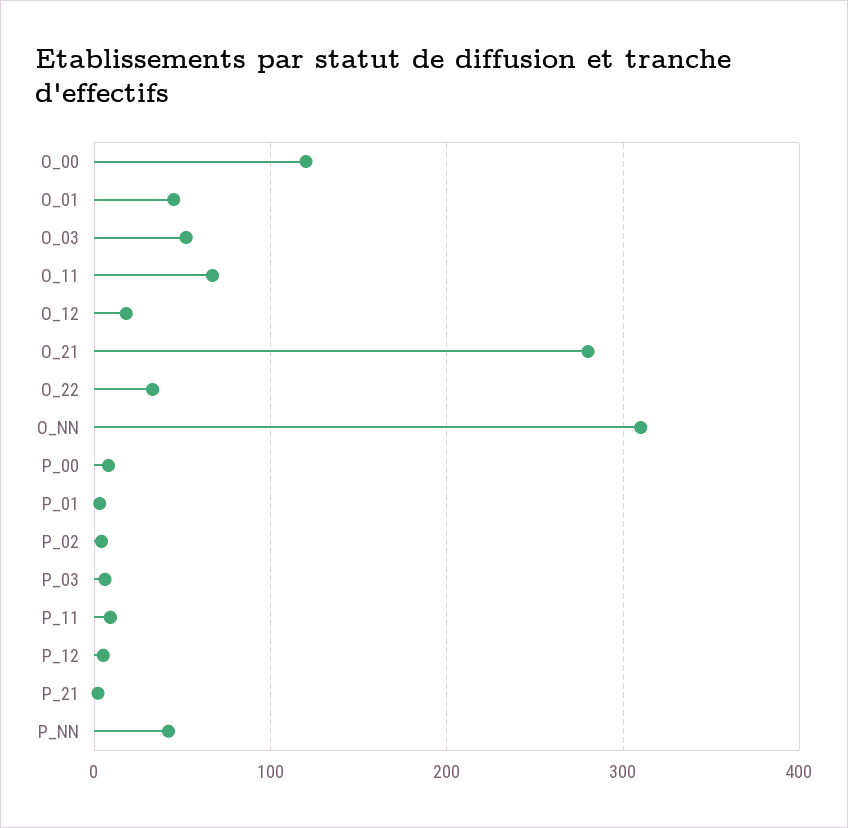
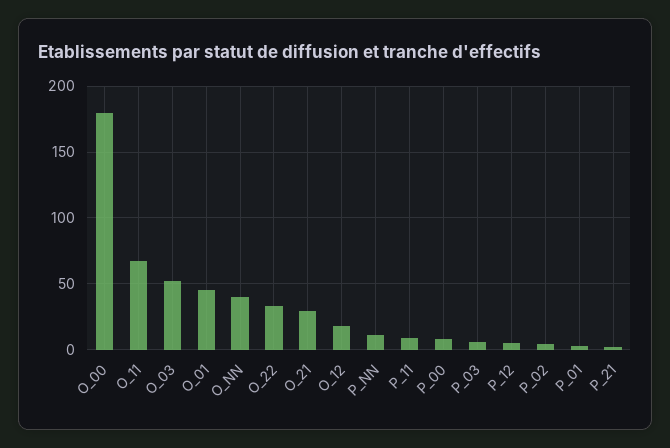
  {
-   "O_00": 120,
+   "O_00": 180,
    "O_01": 45,
    "O_03": 50,
    "O_11": 65,
    "O_12": 20,
-   "O_21": 280,
+   "O_21": 30,
    "O_22": 35,
-   "O_NN": 310,
+   "O_NN": 40,
    "P_00": 10,
    "P_01": 5,
    "P_02": 5,
    "P_03": 5,
    "P_11": 10,
    "P_12": 5,
    "P_21": 0,
-   "P_NN": 40
+   "P_NN": 10
  }

